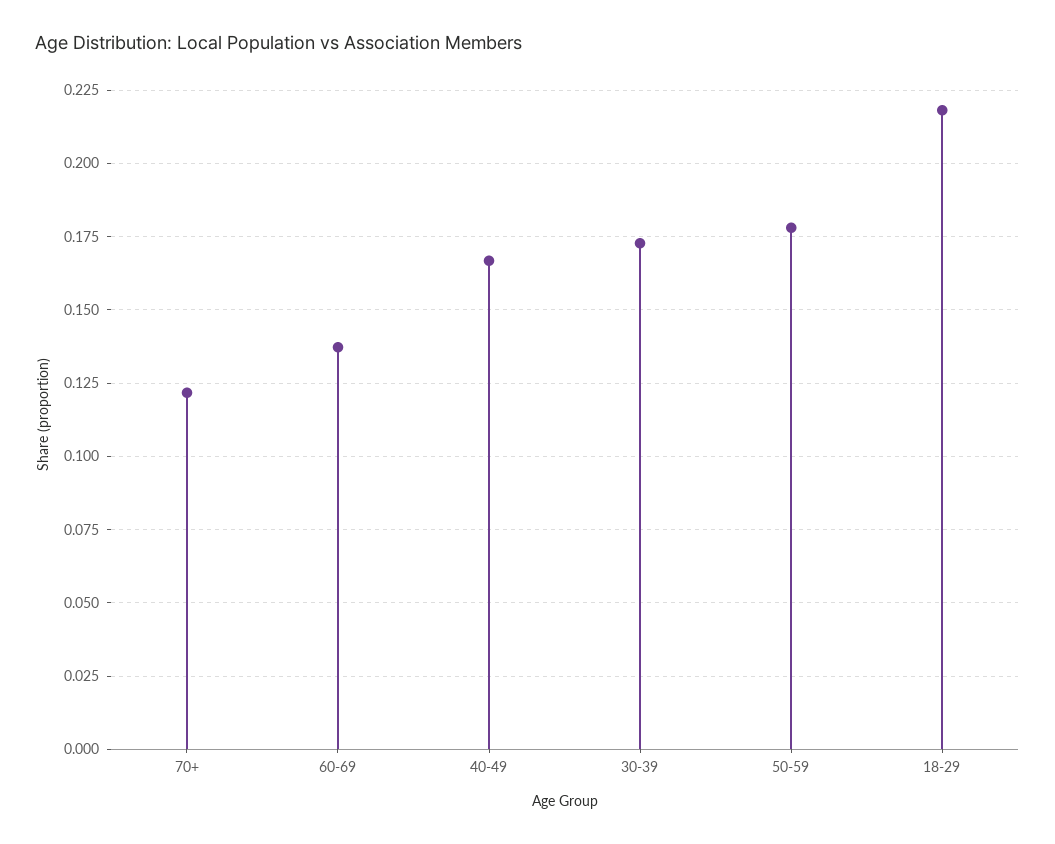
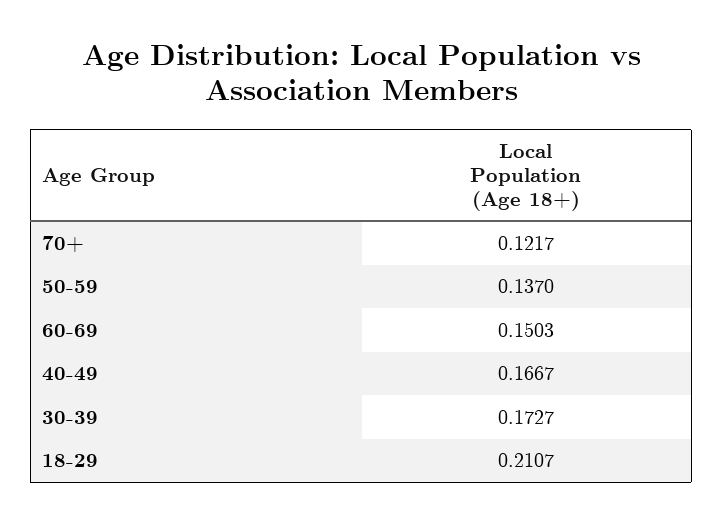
  {
    "70+": 0.1217,
-   "60-69": 0.1375,
+   "60-69": 0.1503,
    "40-49": 0.1667,
    "30-39": 0.1727,
-   "50-59": 0.1775,
+   "50-59": 0.137,
-   "18-29": 0.2175
+   "18-29": 0.2107
  }

